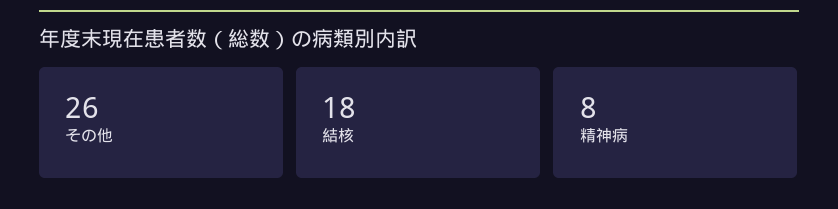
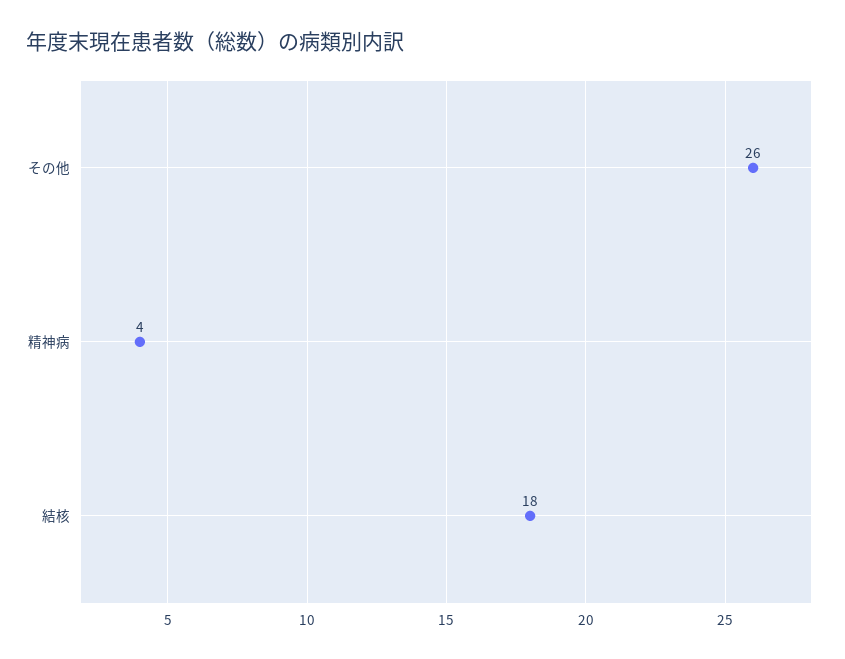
  {
    "その他": 26,
    "結核": 18,
-   "精神病": 8
+   "精神病": 4
  }

